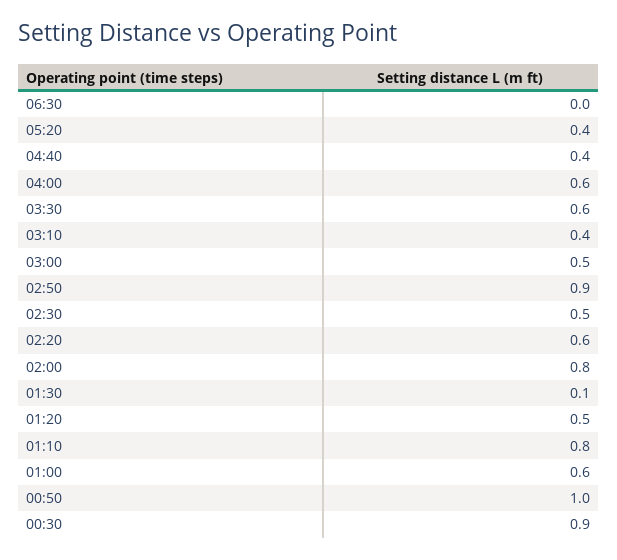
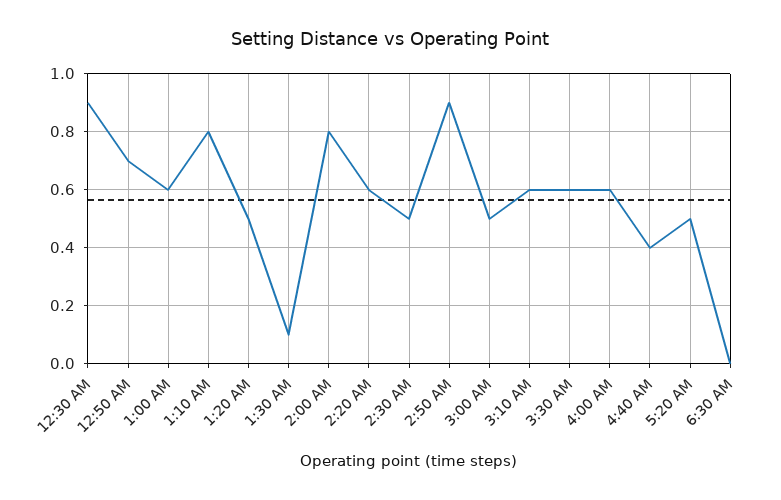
  {
    "06:30": 0,
-   "05:20": 0.4,
+   "05:20": 0.5,
    "04:40": 0.4,
    "04:00": 0.6,
    "03:30": 0.6,
-   "03:10": 0.4,
+   "03:10": 0.6,
    "03:00": 0.5,
    "02:50": 0.9,
    "02:30": 0.5,
    "02:20": 0.6,
    "02:00": 0.8,
    "01:30": 0.1,
    "01:20": 0.5,
    "01:10": 0.8,
    "01:00": 0.6,
-   "00:50": 1,
+   "00:50": 0.7,
    "00:30": 0.9
  }

